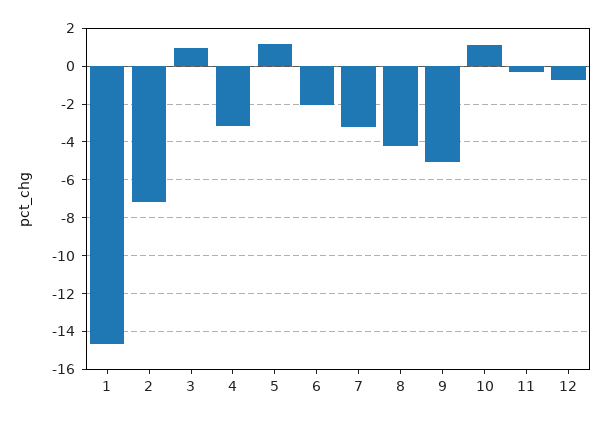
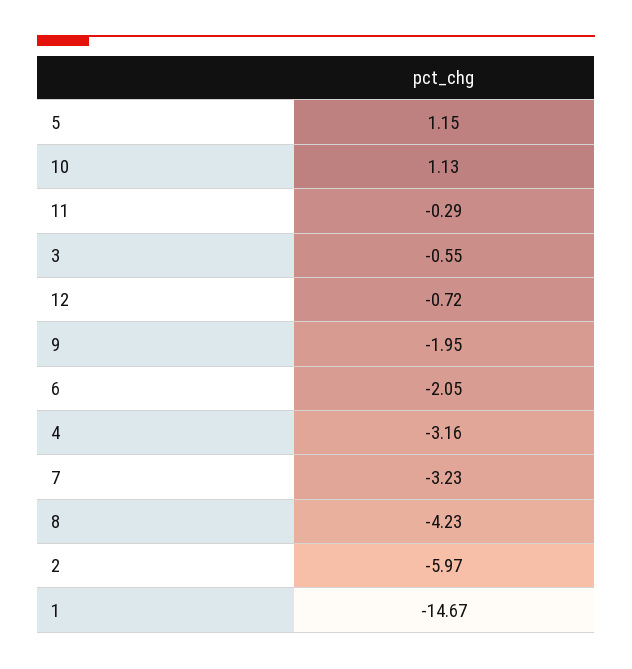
  {
    "1": -14.67,
-   "2": -7,
+   "2": -5.97,
-   "3": 1,
+   "3": -0.55,
    "4": -3.16,
    "5": 1.15,
    "6": -2.05,
    "7": -3.23,
    "8": -4.23,
-   "9": -5,
+   "9": -1.95,
    "10": 1.13,
    "11": -0.29,
    "12": -0.72
  }

